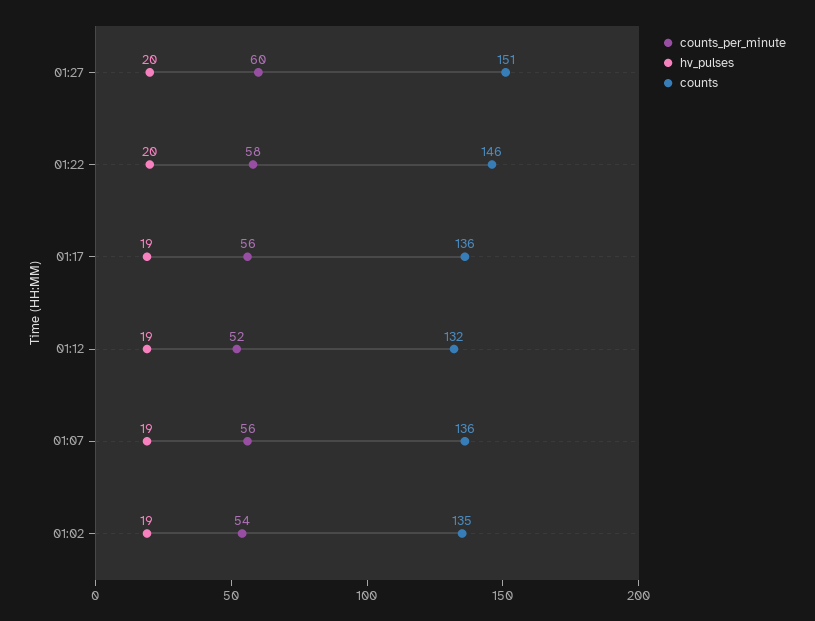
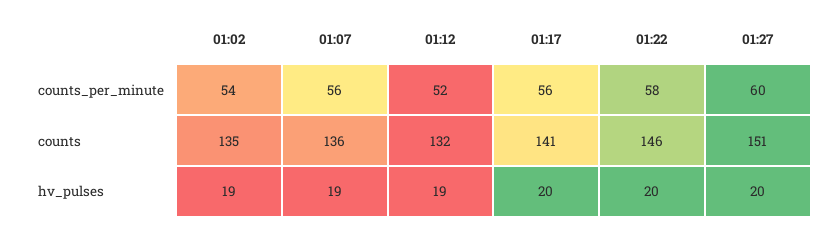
  {
    "counts_per_minute": {
      "01:27": 60,
      "01:22": 58,
      "01:17": 56,
      "01:12": 52,
      "01:07": 56,
      "01:02": 54
    },
    "hv_pulses": {
      "01:27": 20,
      "01:22": 20,
-     "01:17": 19,
+     "01:17": 20,
      "01:12": 19,
      "01:07": 19,
      "01:02": 19
    },
    "counts": {
      "01:27": 151,
      "01:22": 146,
-     "01:17": 136,
+     "01:17": 141,
      "01:12": 132,
      "01:07": 136,
      "01:02": 135
    }
  }

